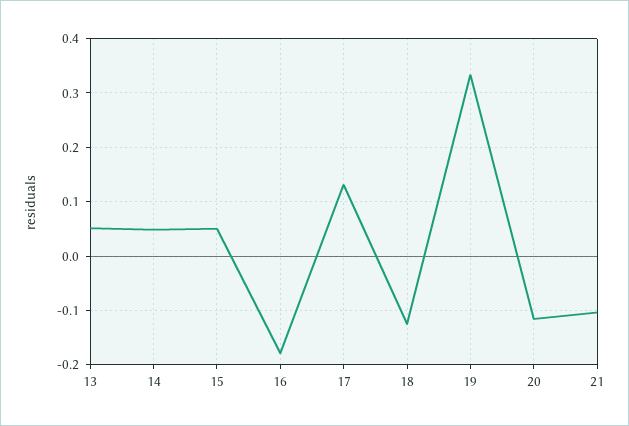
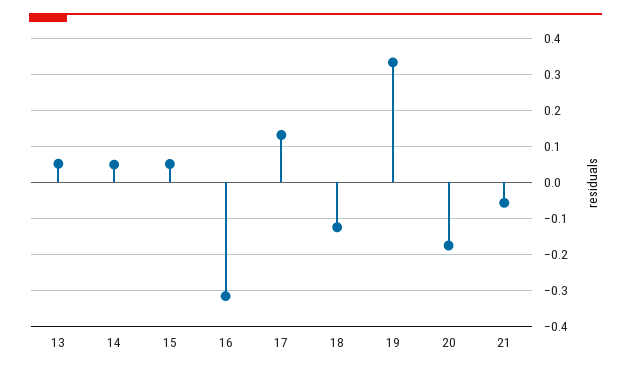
  {
    "13": 0.06,
    "14": 0.04,
    "15": 0.06,
-   "16": -0.18,
+   "16": -0.32,
    "17": 0.14,
    "18": -0.12,
    "19": 0.34,
-   "20": -0.12,
+   "20": -0.18,
-   "21": -0.1
+   "21": -0.06
  }

